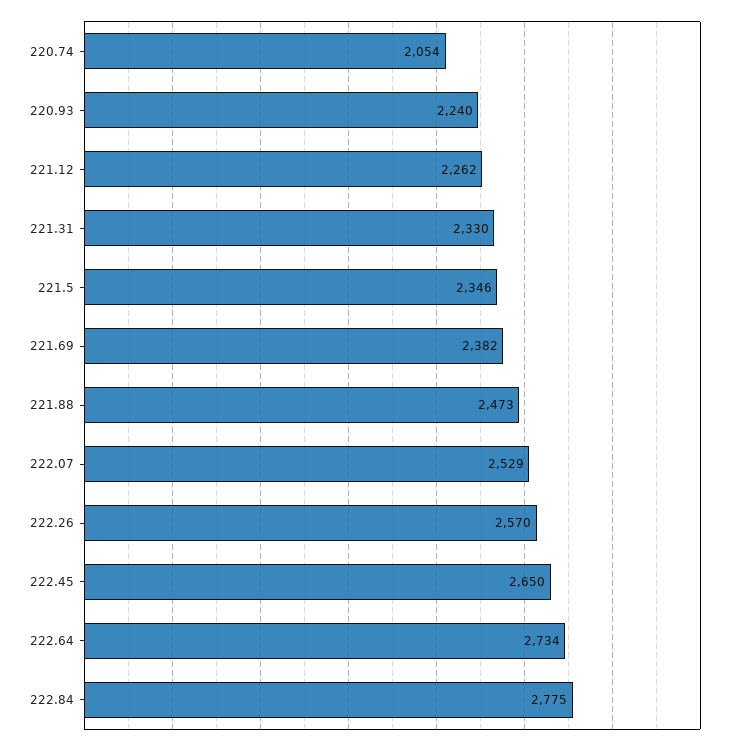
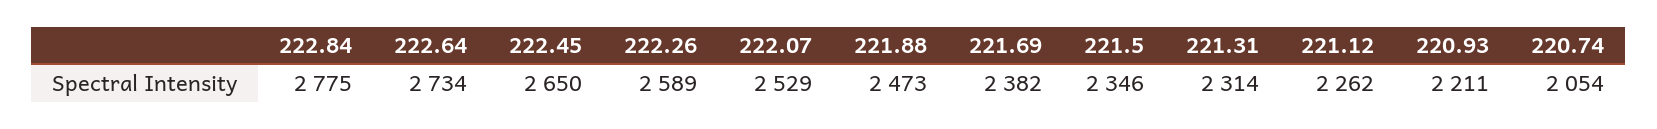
  {
    "220.74": 2054,
-   "220.93": 2240,
+   "220.93": 2211,
    "221.12": 2262,
-   "221.31": 2330,
+   "221.31": 2314,
    "221.5": 2346,
    "221.69": 2382,
    "221.88": 2473,
    "222.07": 2529,
-   "222.26": 2570,
+   "222.26": 2589,
    "222.45": 2650,
    "222.64": 2734,
    "222.84": 2775
  }

